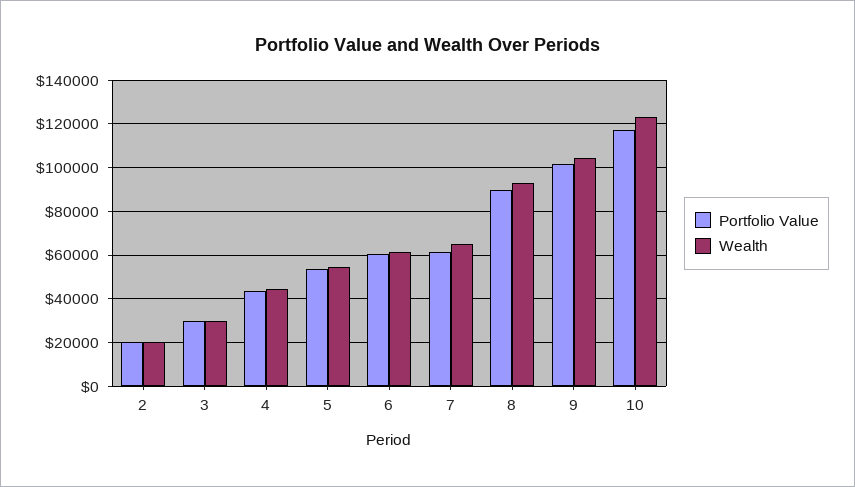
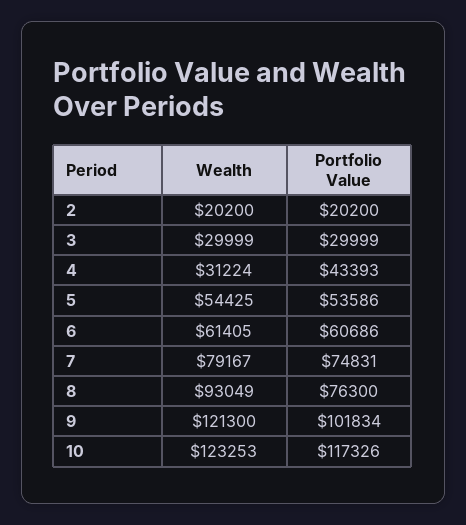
  {
    "Portfolio Value": {
      "2": 20200,
      "3": 29999,
      "4": 43393,
      "5": 53586,
      "6": 60686,
-     "7": 60000,
+     "7": 74831,
-     "8": 90000,
+     "8": 76300,
      "9": 101834,
      "10": 117326
    },
    "Wealth": {
      "2": 20200,
      "3": 29999,
-     "4": 45000,
+     "4": 31224,
      "5": 54425,
      "6": 61405,
-     "7": 65000,
+     "7": 79167,
      "8": 93049,
-     "9": 105000,
+     "9": 121300,
      "10": 123253
    }
  }

